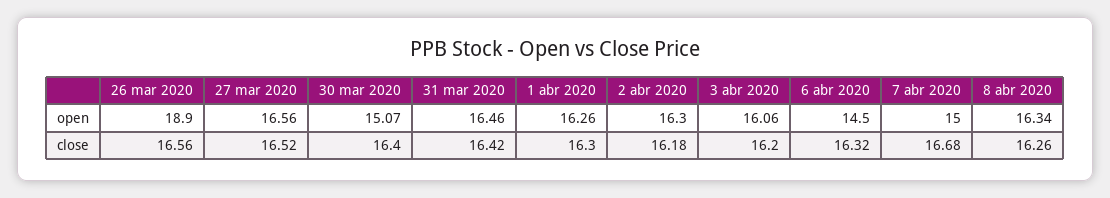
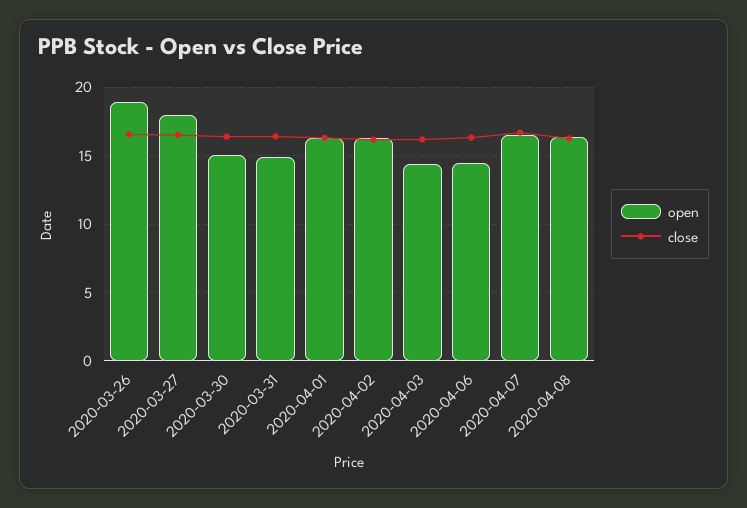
  {
    "open": {
      "26 mar 2020": 18.9,
-     "27 mar 2020": 16.56,
+     "27 mar 2020": 18,
      "30 mar 2020": 15.07,
-     "31 mar 2020": 16.46,
+     "31 mar 2020": 15,
      "1 abr 2020": 16.26,
      "2 abr 2020": 16.3,
-     "3 abr 2020": 16.06,
+     "3 abr 2020": 14.5,
      "6 abr 2020": 14.5,
-     "7 abr 2020": 15,
+     "7 abr 2020": 16.5,
      "8 abr 2020": 16.34
    },
    "close": {
      "26 mar 2020": 16.56,
      "27 mar 2020": 16.52,
      "30 mar 2020": 16.4,
      "31 mar 2020": 16.42,
      "1 abr 2020": 16.3,
      "2 abr 2020": 16.18,
      "3 abr 2020": 16.2,
      "6 abr 2020": 16.32,
      "7 abr 2020": 16.68,
      "8 abr 2020": 16.26
    }
  }

